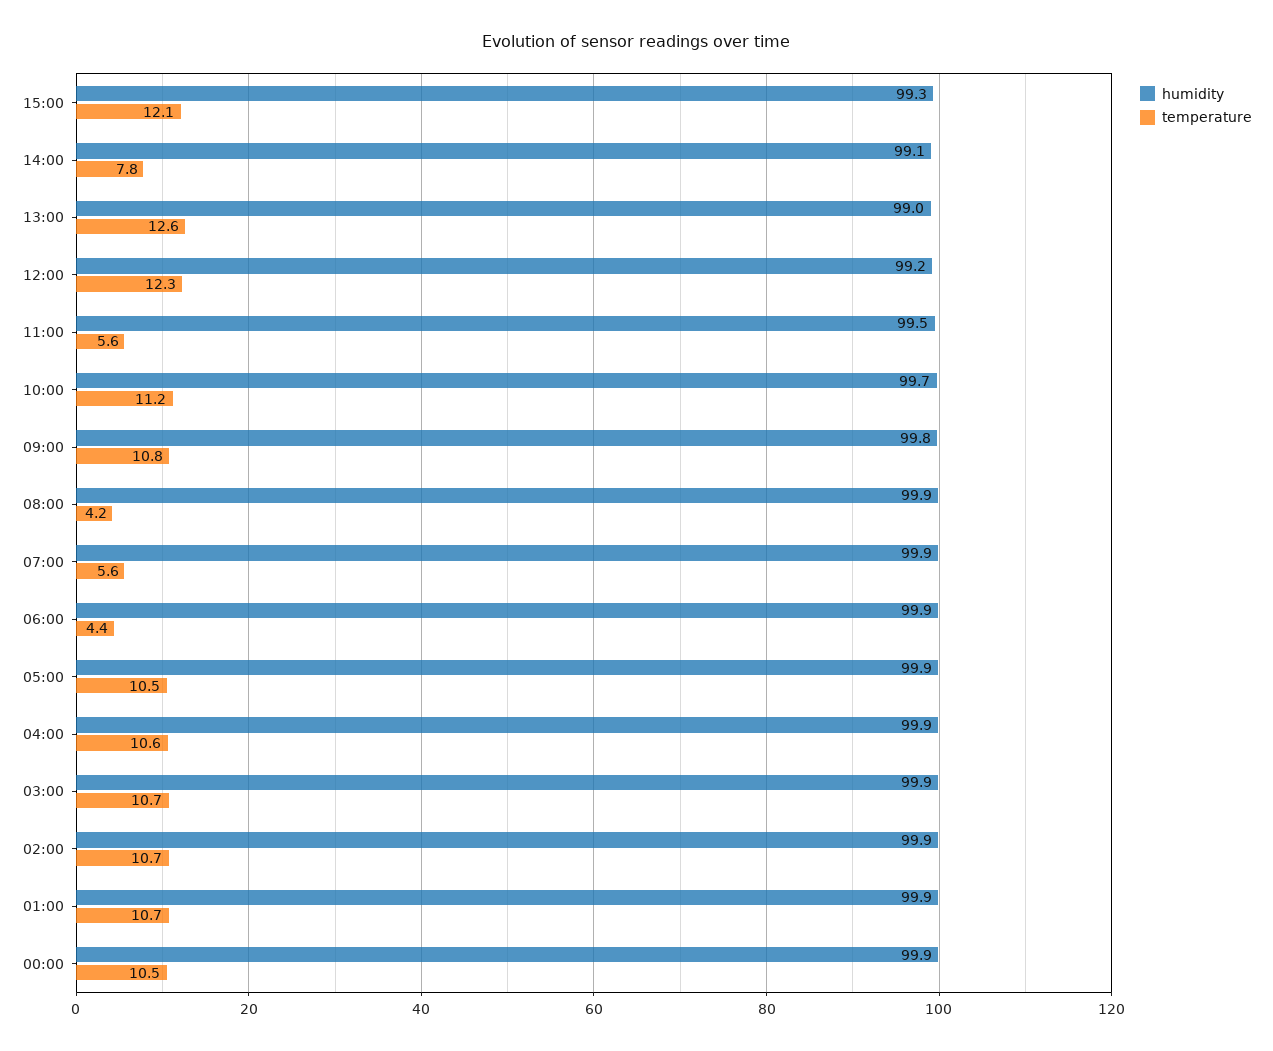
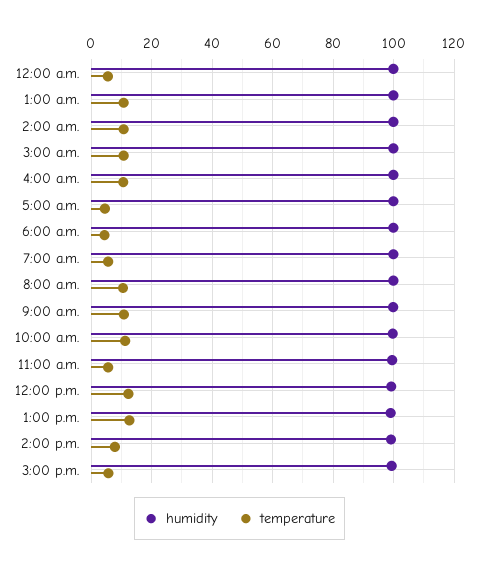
  {
    "humidity": {
      "15:00": 99.3,
      "14:00": 99.1,
      "13:00": 99,
      "12:00": 99.2,
      "11:00": 99.5,
      "10:00": 99.7,
      "09:00": 99.8,
      "08:00": 99.9,
      "07:00": 99.9,
      "06:00": 99.9,
      "05:00": 99.9,
      "04:00": 99.9,
      "03:00": 99.9,
      "02:00": 99.9,
      "01:00": 99.9,
      "00:00": 99.9
    },
    "temperature": {
-     "15:00": 12.1,
+     "15:00": 6,
      "14:00": 7.8,
      "13:00": 12.6,
      "12:00": 12.3,
      "11:00": 5.6,
      "10:00": 11.2,
      "09:00": 10.8,
-     "08:00": 4.2,
+     "08:00": 10,
      "07:00": 5.6,
      "06:00": 4.4,
-     "05:00": 10.5,
+     "05:00": 4,
      "04:00": 10.6,
      "03:00": 10.7,
      "02:00": 10.7,
      "01:00": 10.7,
-     "00:00": 10.5
+     "00:00": 6
    }
  }

